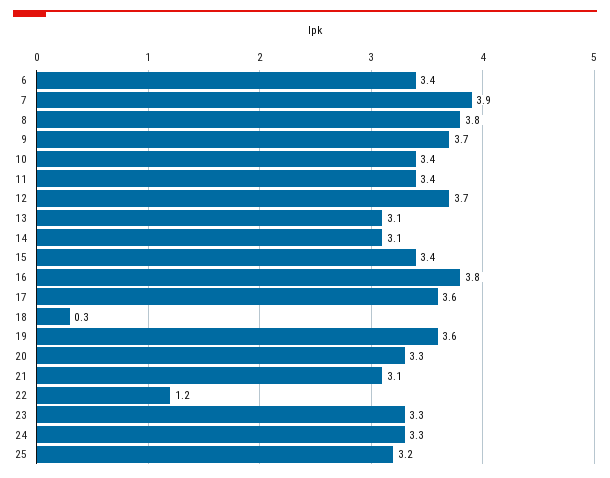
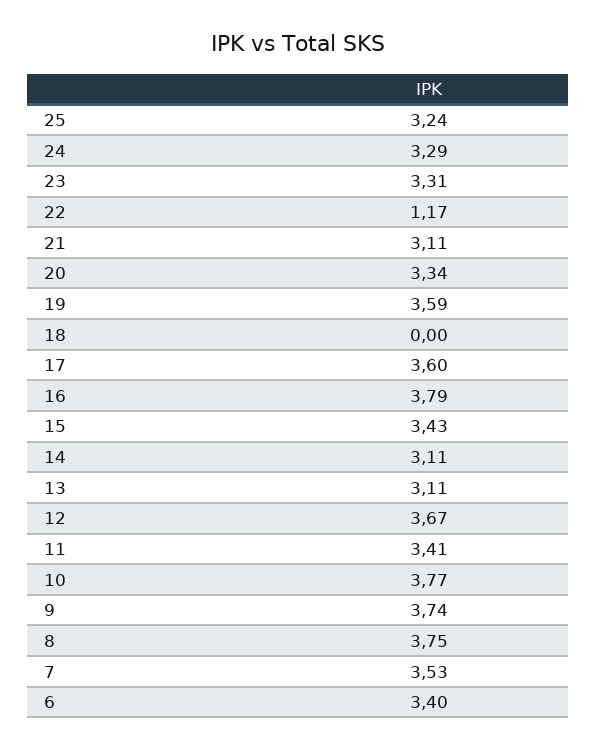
  {
    "6": 3.4,
-   "7": 3.9,
+   "7": 3.53,
    "8": 3.75,
    "9": 3.74,
-   "10": 3.4,
+   "10": 3.77,
    "11": 3.41,
    "12": 3.67,
    "13": 3.11,
    "14": 3.11,
    "15": 3.43,
    "16": 3.79,
    "17": 3.6,
-   "18": 0.3,
+   "18": 0,
    "19": 3.59,
    "20": 3.34,
    "21": 3.11,
    "22": 1.17,
    "23": 3.31,
    "24": 3.29,
    "25": 3.24
  }

